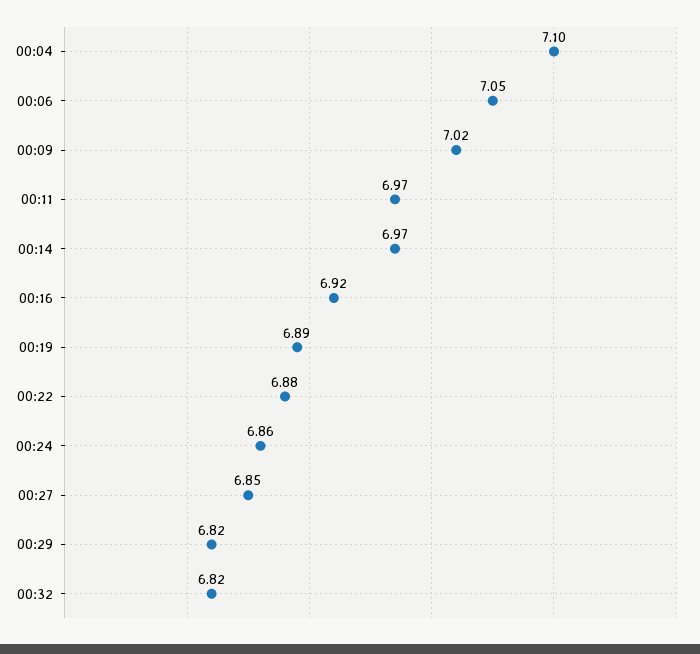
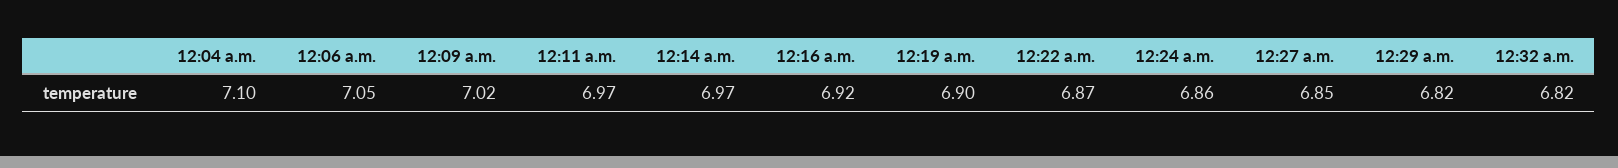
  {
    "00:04": 7.1,
    "00:06": 7.05,
    "00:09": 7.02,
    "00:11": 6.97,
    "00:14": 6.97,
    "00:16": 6.92,
-   "00:19": 6.89,
+   "00:19": 6.9,
-   "00:22": 6.88,
+   "00:22": 6.87,
    "00:24": 6.86,
    "00:27": 6.85,
    "00:29": 6.82,
    "00:32": 6.82
  }

